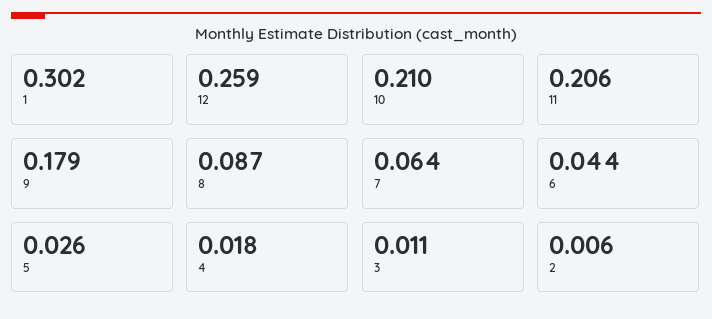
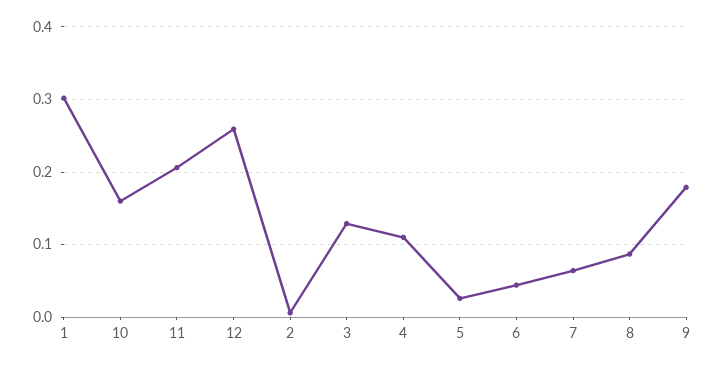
  {
    "1": 0.302,
    "12": 0.259,
-   "10": 0.21,
+   "10": 0.16,
    "11": 0.206,
    "9": 0.179,
    "8": 0.087,
    "7": 0.064,
    "6": 0.044,
    "5": 0.026,
-   "4": 0.018,
+   "4": 0.11,
-   "3": 0.011,
+   "3": 0.13,
    "2": 0.006
  }

